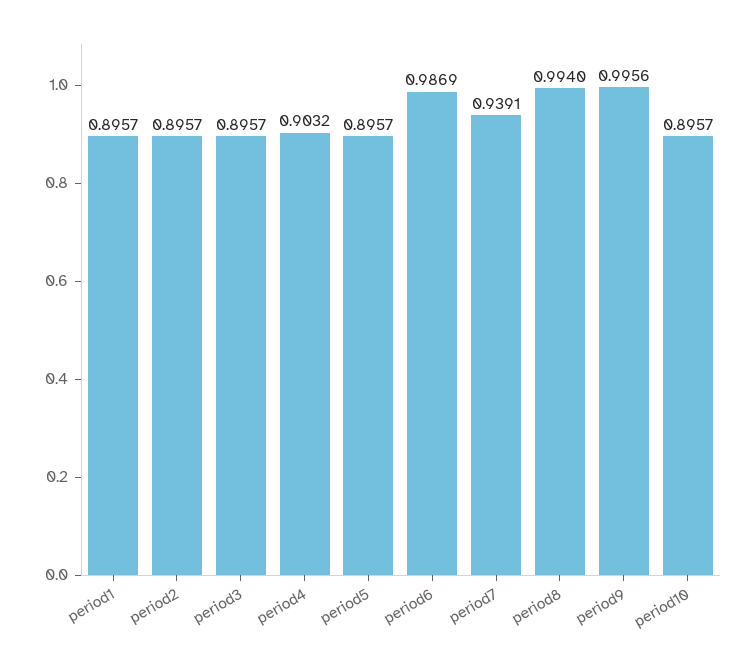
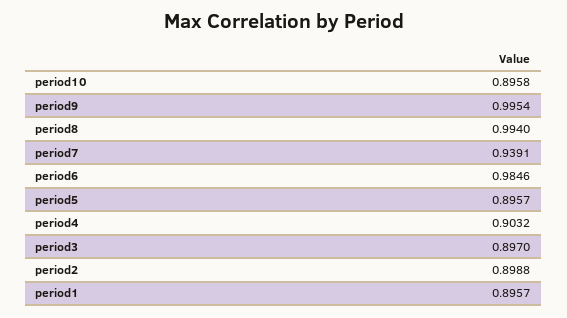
  {
    "period1": 0.8957,
-   "period2": 0.8957,
+   "period2": 0.8988,
-   "period3": 0.8957,
+   "period3": 0.897,
    "period4": 0.9032,
    "period5": 0.8957,
-   "period6": 0.9869,
+   "period6": 0.9846,
    "period7": 0.9391,
    "period8": 0.994,
-   "period9": 0.9956,
+   "period9": 0.9954,
-   "period10": 0.8957
+   "period10": 0.8958
  }

